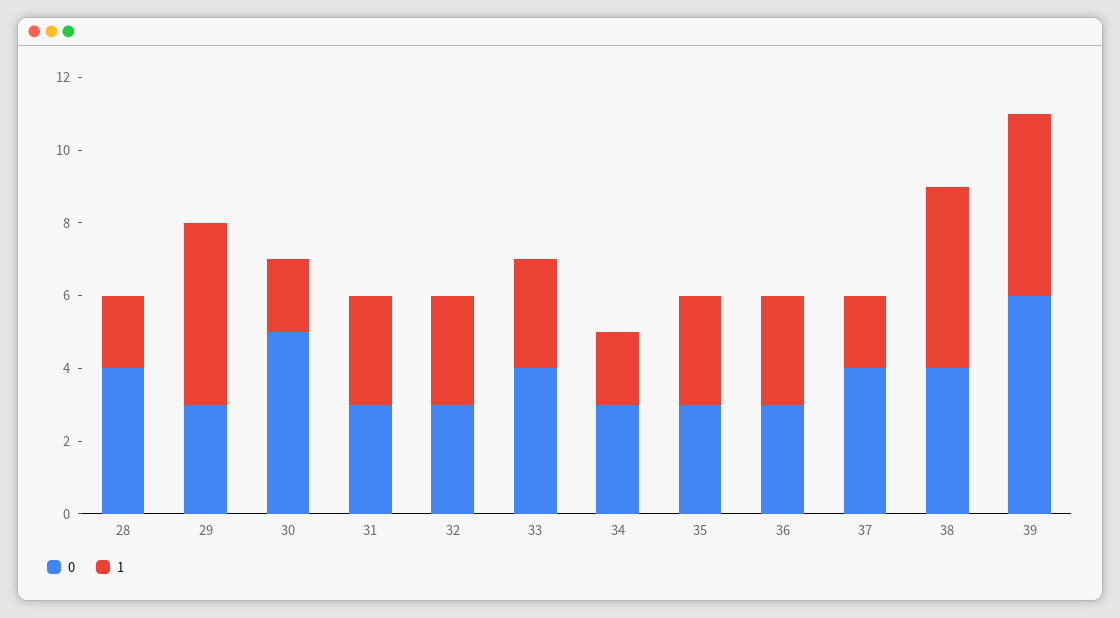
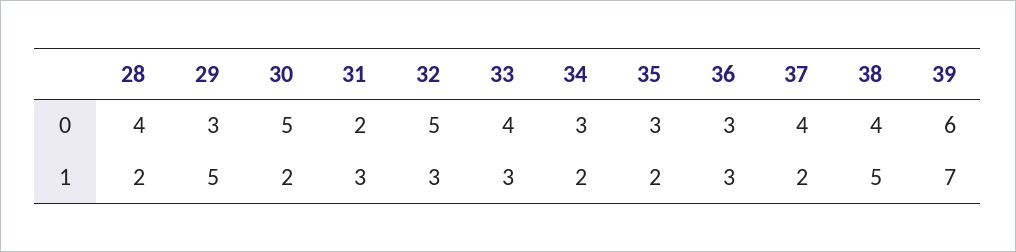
  {
    "0": {
      "28": 4,
      "29": 3,
      "30": 5,
-     "31": 3,
+     "31": 2,
-     "32": 3,
+     "32": 5,
      "33": 4,
      "34": 3,
      "35": 3,
      "36": 3,
      "37": 4,
      "38": 4,
      "39": 6
    },
    "1": {
      "28": 2,
      "29": 5,
      "30": 2,
      "31": 3,
      "32": 3,
      "33": 3,
      "34": 2,
-     "35": 3,
+     "35": 2,
      "36": 3,
      "37": 2,
      "38": 5,
-     "39": 5
+     "39": 7
    }
  }

